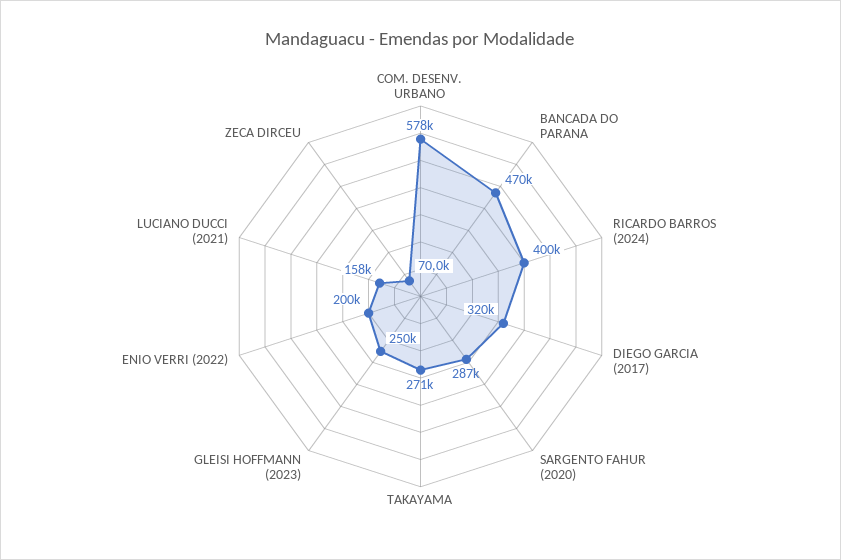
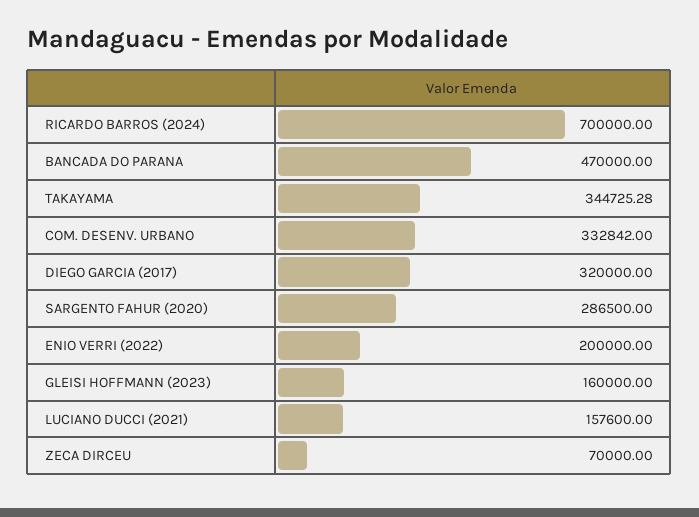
  {
-   "COM. DESENV. URBANO": 578000,
+   "COM. DESENV. URBANO": 332842,
    "BANCADA DO PARANA": 470000,
-   "RICARDO BARROS (2024)": 400000,
+   "RICARDO BARROS (2024)": 700000,
    "DIEGO GARCIA (2017)": 320000,
    "SARGENTO FAHUR (2020)": 286500,
-   "TAKAYAMA": 271000,
+   "TAKAYAMA": 344725.28,
-   "GLEISI HOFFMANN (2023)": 250000,
+   "GLEISI HOFFMANN (2023)": 160000,
    "ENIO VERRI (2022)": 200000,
    "LUCIANO DUCCI (2021)": 157600,
    "ZECA DIRCEU": 70000
  }

